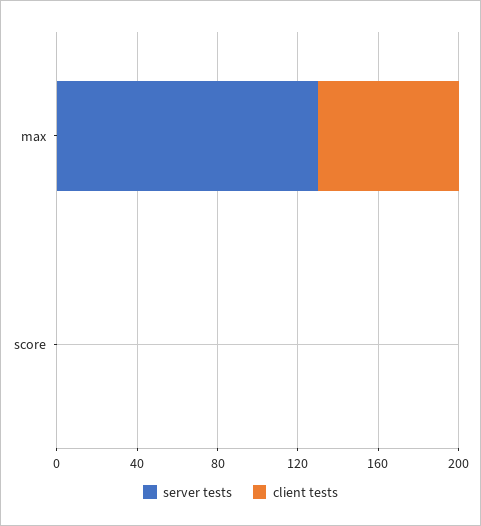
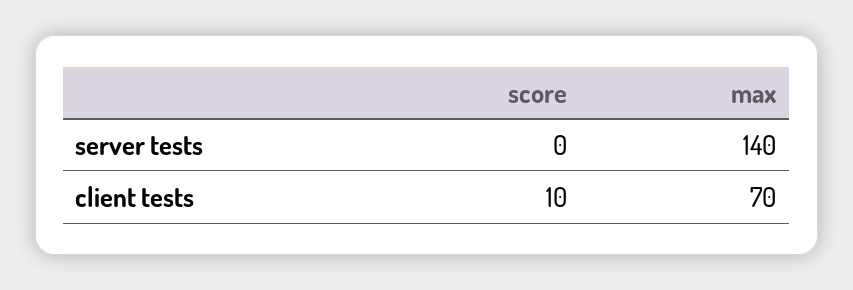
  {
    "server tests": {
-     "max": 130,
+     "max": 140,
      "score": 0
    },
    "client tests": {
      "max": 70,
-     "score": 0
+     "score": 10
    }
  }

